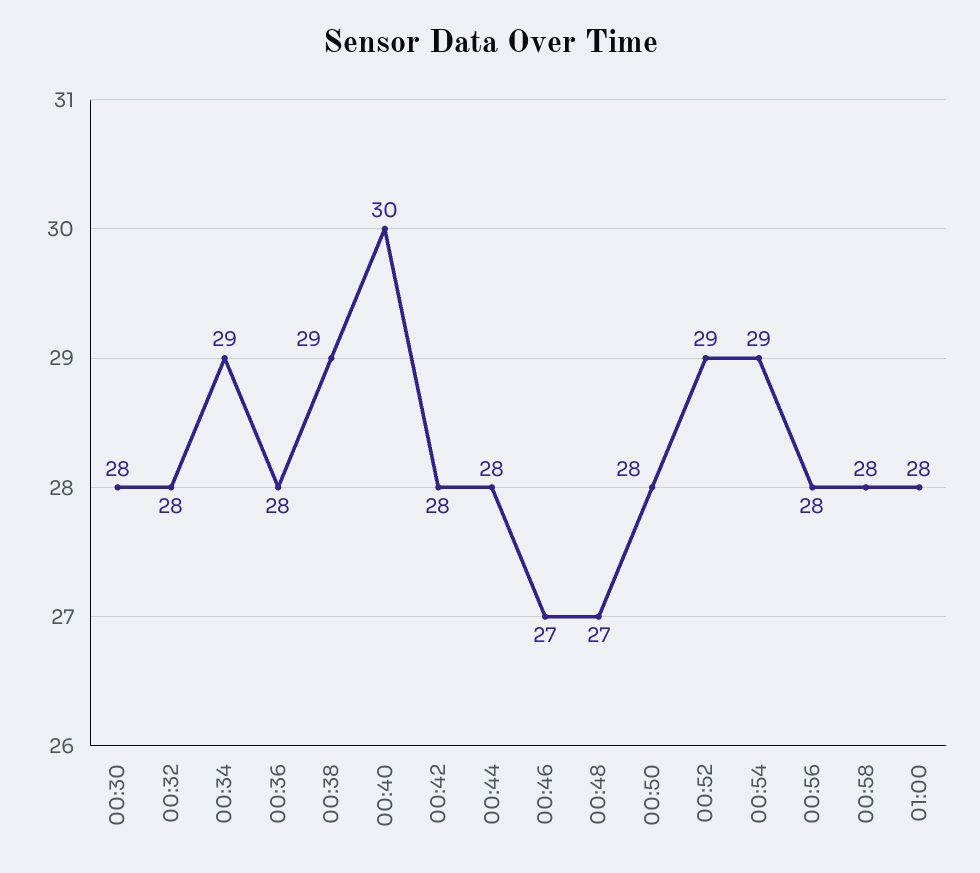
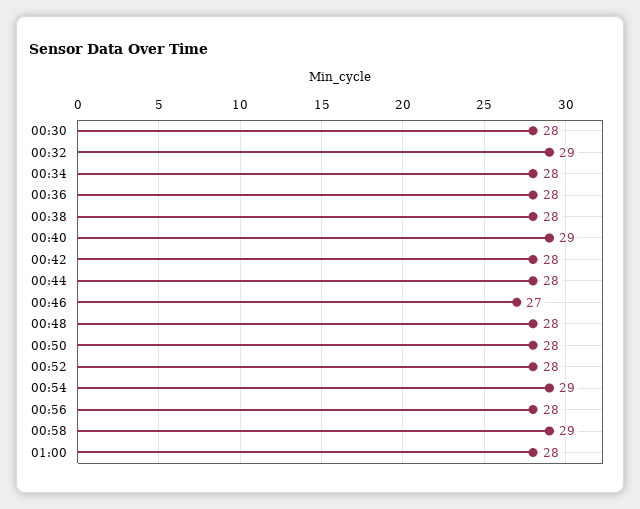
  {
    "00:30": 28,
-   "00:32": 28,
+   "00:32": 29,
-   "00:34": 29,
+   "00:34": 28,
    "00:36": 28,
-   "00:38": 29,
+   "00:38": 28,
-   "00:40": 30,
+   "00:40": 29,
    "00:42": 28,
    "00:44": 28,
    "00:46": 27,
-   "00:48": 27,
+   "00:48": 28,
    "00:50": 28,
-   "00:52": 29,
+   "00:52": 28,
    "00:54": 29,
    "00:56": 28,
-   "00:58": 28,
+   "00:58": 29,
    "01:00": 28
  }

